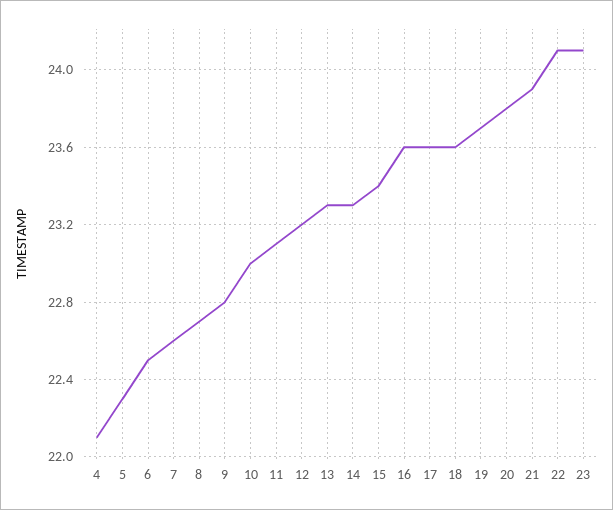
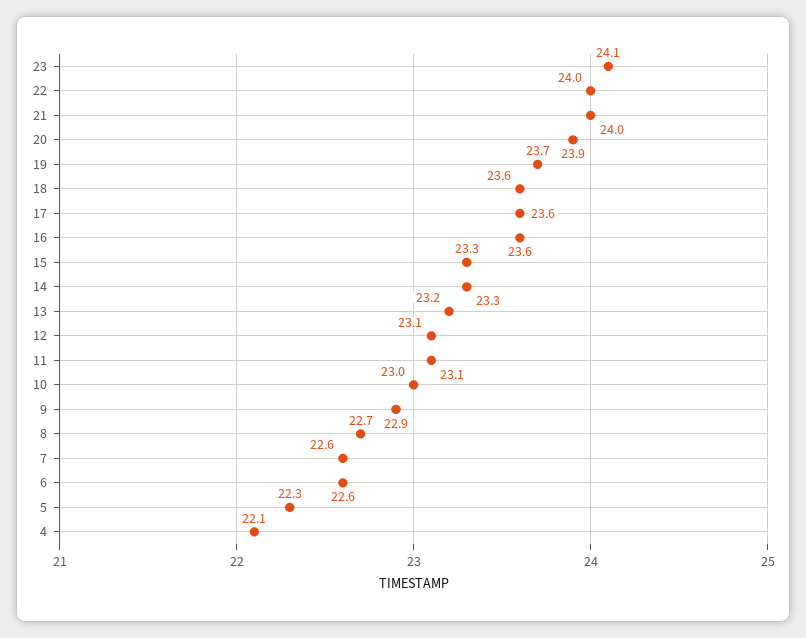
  {
    "4": 22.1,
    "5": 22.3,
-   "6": 22.5,
+   "6": 22.6,
    "7": 22.6,
    "8": 22.7,
-   "9": 22.8,
+   "9": 22.9,
    "10": 23,
    "11": 23.1,
-   "12": 23.2,
+   "12": 23.1,
-   "13": 23.3,
+   "13": 23.2,
    "14": 23.3,
-   "15": 23.4,
+   "15": 23.3,
    "16": 23.6,
    "17": 23.6,
    "18": 23.6,
    "19": 23.7,
-   "20": 23.8,
+   "20": 23.9,
-   "21": 23.9,
+   "21": 24,
-   "22": 24.1,
+   "22": 24,
    "23": 24.1
  }

